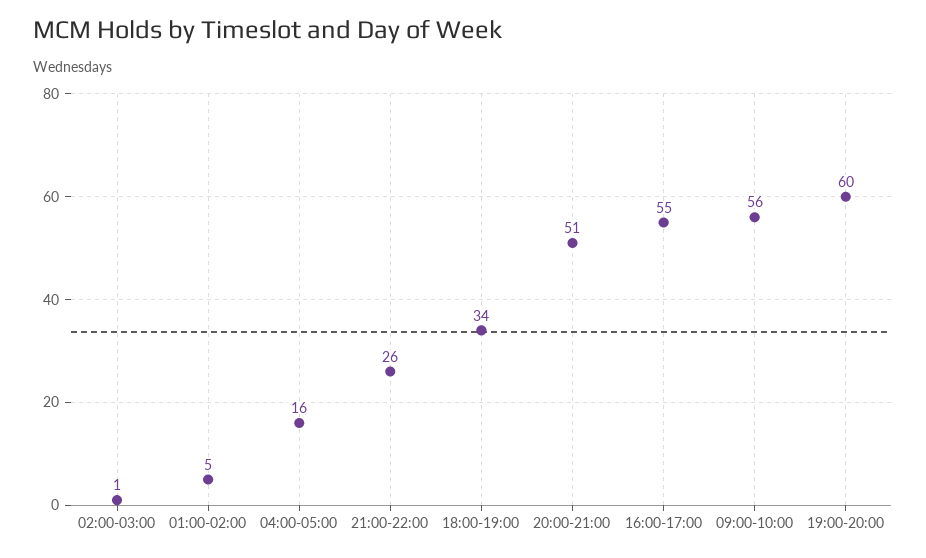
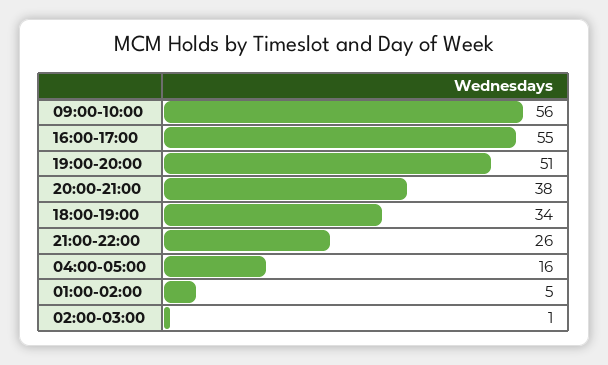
  {
    "02:00-03:00": 1,
    "01:00-02:00": 5,
    "04:00-05:00": 16,
    "21:00-22:00": 26,
    "18:00-19:00": 34,
-   "20:00-21:00": 51,
+   "20:00-21:00": 38,
    "16:00-17:00": 55,
    "09:00-10:00": 56,
-   "19:00-20:00": 60
+   "19:00-20:00": 51
  }

